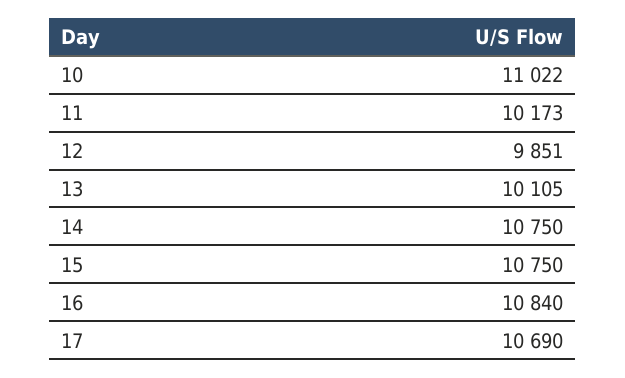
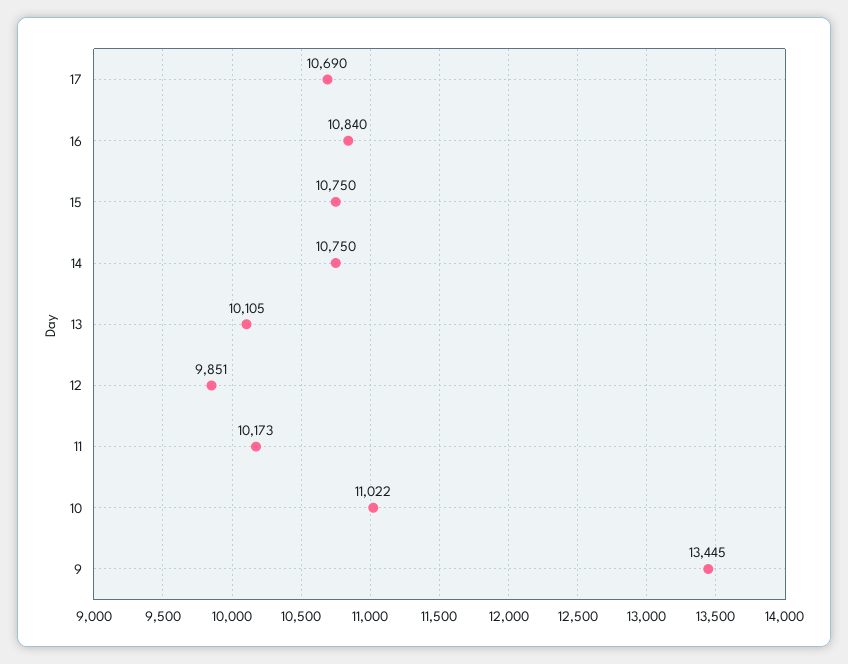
  {
    "10": 11022,
    "11": 10173,
    "12": 9851,
    "13": 10105,
    "14": 10750,
    "15": 10750,
    "16": 10840,
-   "17": 10690
+   "17": 10690,
+   "9": 13445
  }

